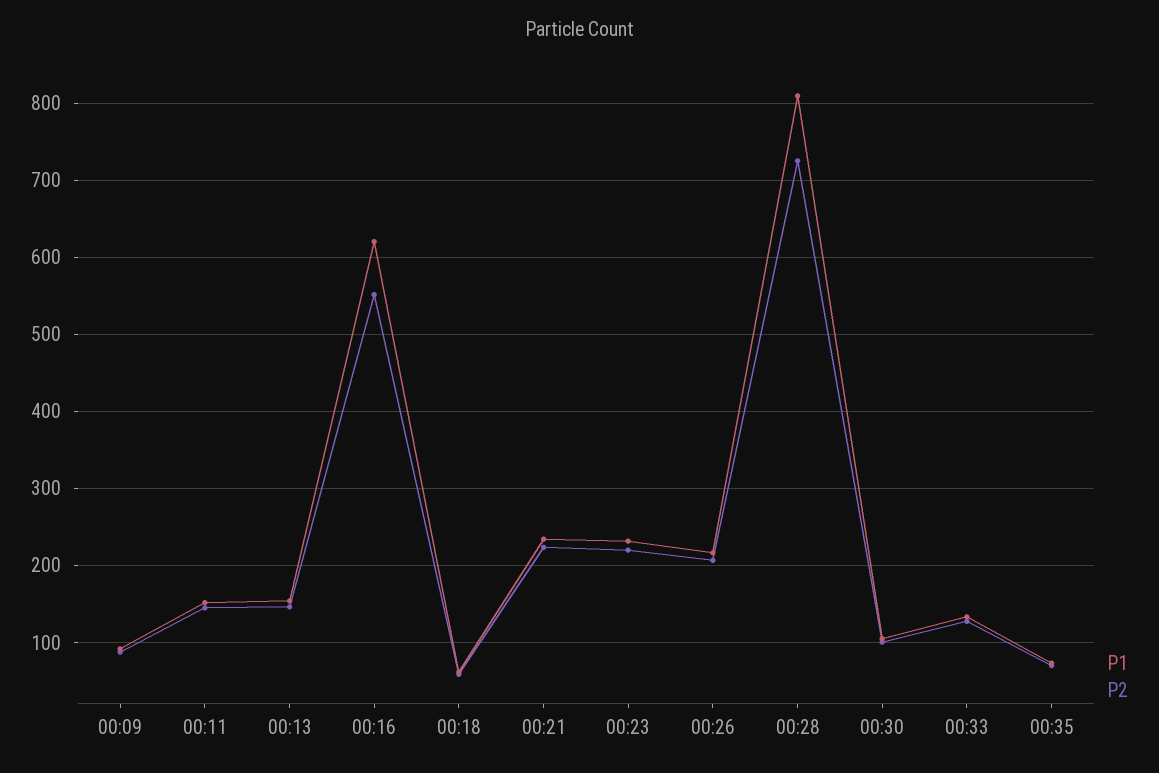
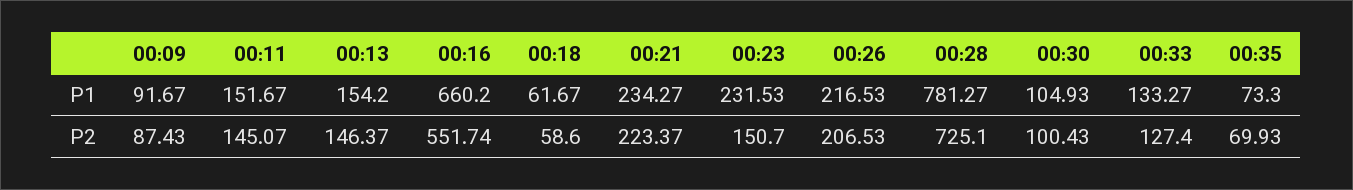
  {
    "P1": {
      "00:09": 91.67,
      "00:11": 151.67,
      "00:13": 154.2,
-     "00:16": 620,
+     "00:16": 660.2,
      "00:18": 61.67,
      "00:21": 234.27,
      "00:23": 231.53,
      "00:26": 216.53,
-     "00:28": 810,
+     "00:28": 781.27,
      "00:30": 104.93,
      "00:33": 133.27,
      "00:35": 73.3
    },
    "P2": {
      "00:09": 87.43,
      "00:11": 145.07,
      "00:13": 146.37,
      "00:16": 551.74,
      "00:18": 58.6,
      "00:21": 223.37,
-     "00:23": 220,
+     "00:23": 150.7,
      "00:26": 206.53,
      "00:28": 725.1,
      "00:30": 100.43,
      "00:33": 127.4,
      "00:35": 69.93
    }
  }

